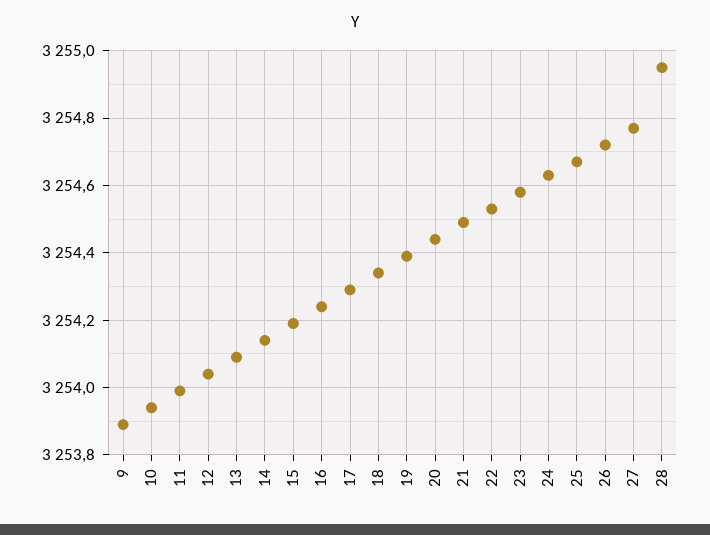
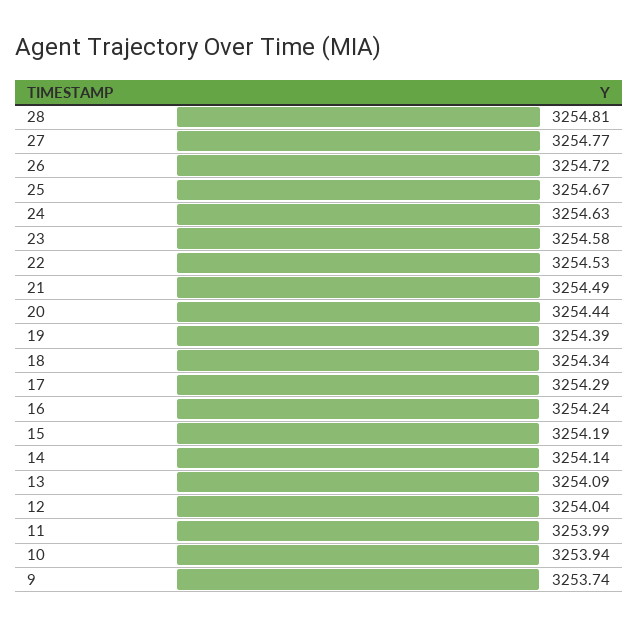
  {
-   "9": 3253.9,
+   "9": 3253.74,
    "10": 3253.94,
    "11": 3253.99,
    "12": 3254.04,
    "13": 3254.09,
    "14": 3254.14,
    "15": 3254.19,
    "16": 3254.24,
    "17": 3254.29,
    "18": 3254.34,
    "19": 3254.39,
    "20": 3254.44,
    "21": 3254.49,
    "22": 3254.53,
    "23": 3254.58,
    "24": 3254.63,
    "25": 3254.67,
    "26": 3254.72,
    "27": 3254.77,
-   "28": 3254.95
+   "28": 3254.81
  }

